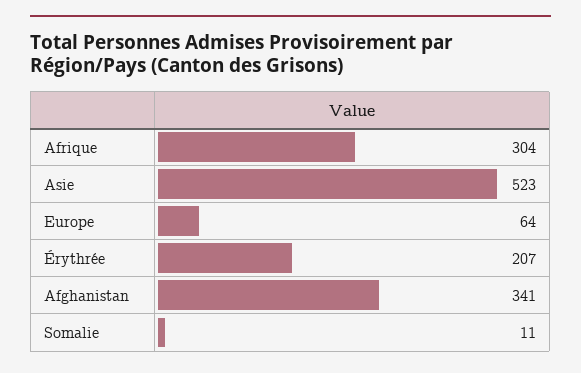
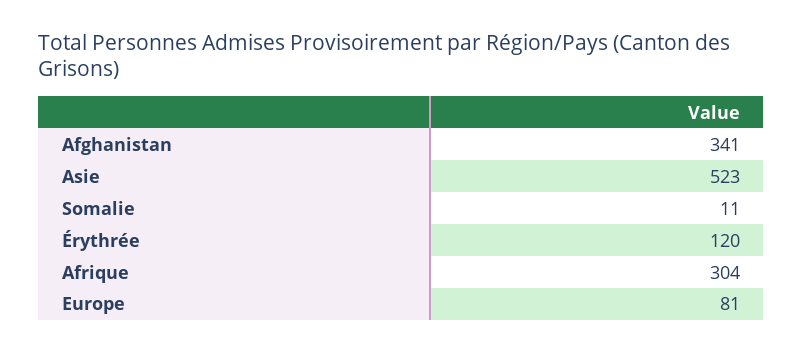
  {
    "Afrique": 304,
    "Asie": 523,
-   "Europe": 64,
+   "Europe": 81,
-   "Érythrée": 207,
+   "Érythrée": 120,
    "Afghanistan": 341,
    "Somalie": 11
  }

